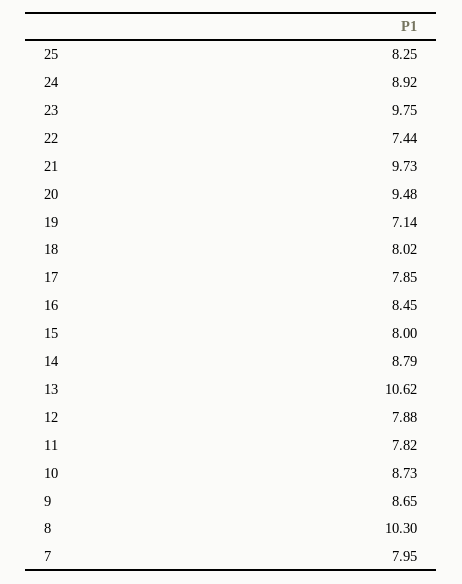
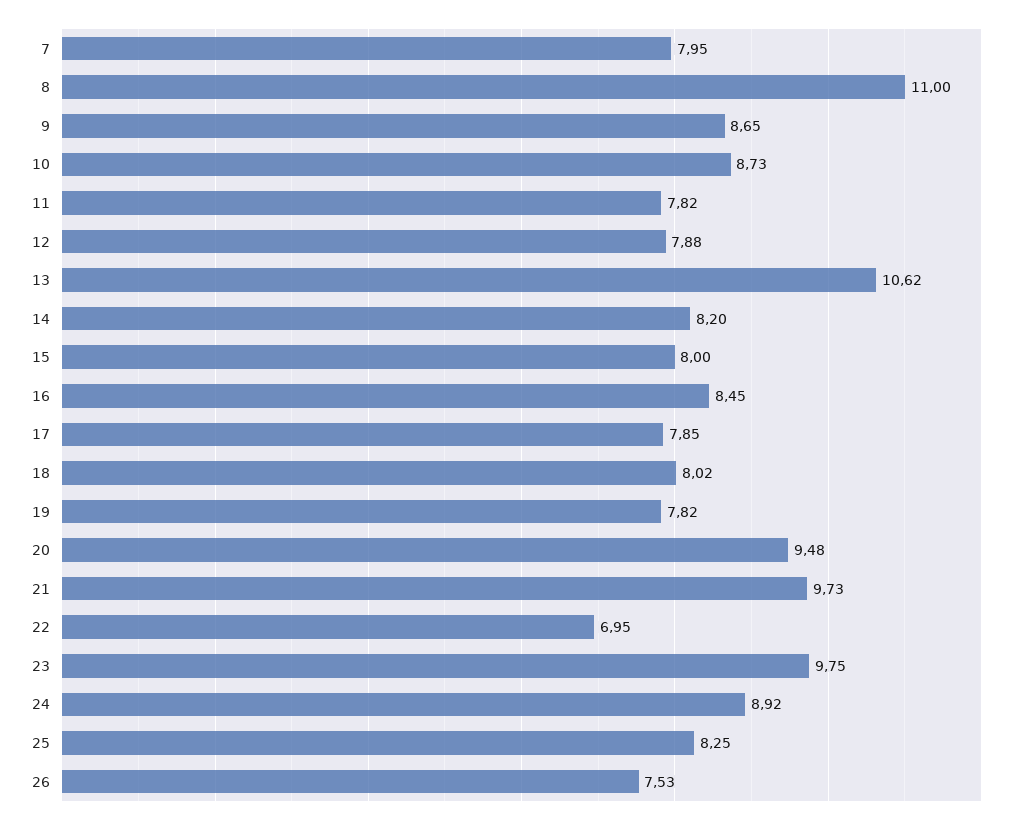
  {
    "25": 8.25,
    "24": 8.92,
    "23": 9.75,
-   "22": 7.44,
+   "22": 6.95,
    "21": 9.73,
    "20": 9.48,
-   "19": 7.14,
+   "19": 7.82,
    "18": 8.02,
    "17": 7.85,
    "16": 8.45,
    "15": 8,
-   "14": 8.79,
+   "14": 8.2,
    "13": 10.62,
    "12": 7.88,
    "11": 7.82,
    "10": 8.73,
    "9": 8.65,
-   "8": 10.3,
+   "8": 11,
-   "7": 7.95
+   "7": 7.95,
+   "26": 7.53
  }

